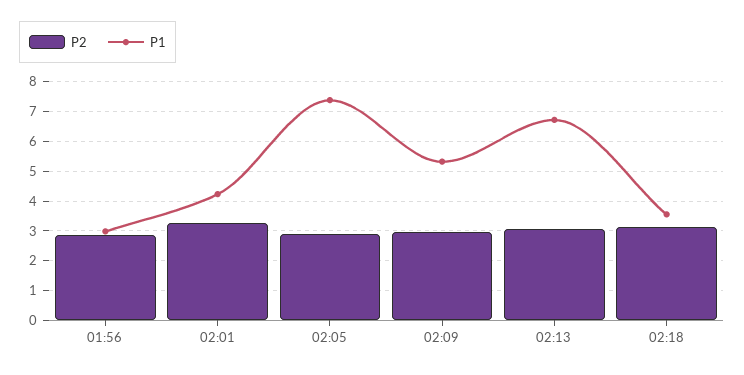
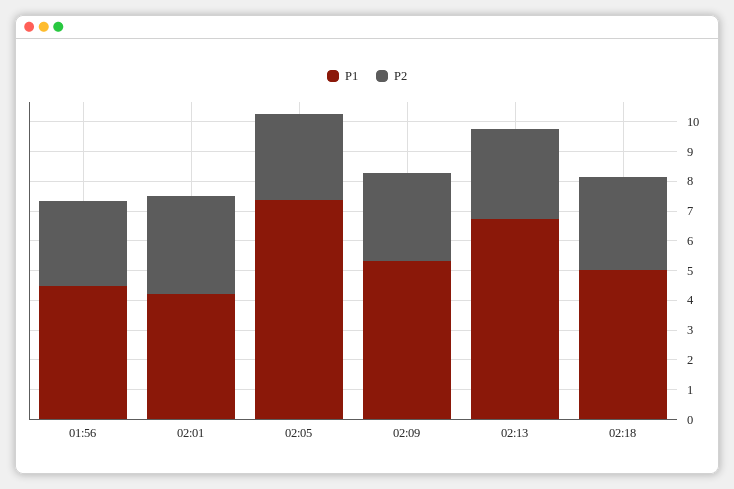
  {
    "P2": {
      "01:56": 2.75,
      "02:01": 3.25,
      "02:05": 3,
      "02:09": 3,
      "02:13": 3,
      "02:18": 3.25
    },
    "P1": {
-     "01:56": 3,
+     "01:56": 4.5,
      "02:01": 4.25,
      "02:05": 7.5,
      "02:09": 5.25,
      "02:13": 6.75,
-     "02:18": 3.5
+     "02:18": 5
    }
  }

